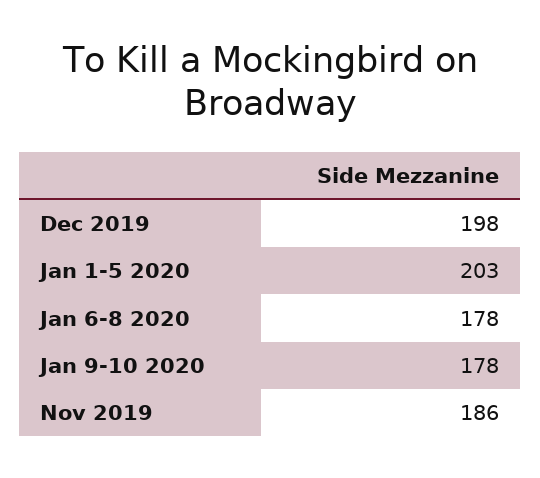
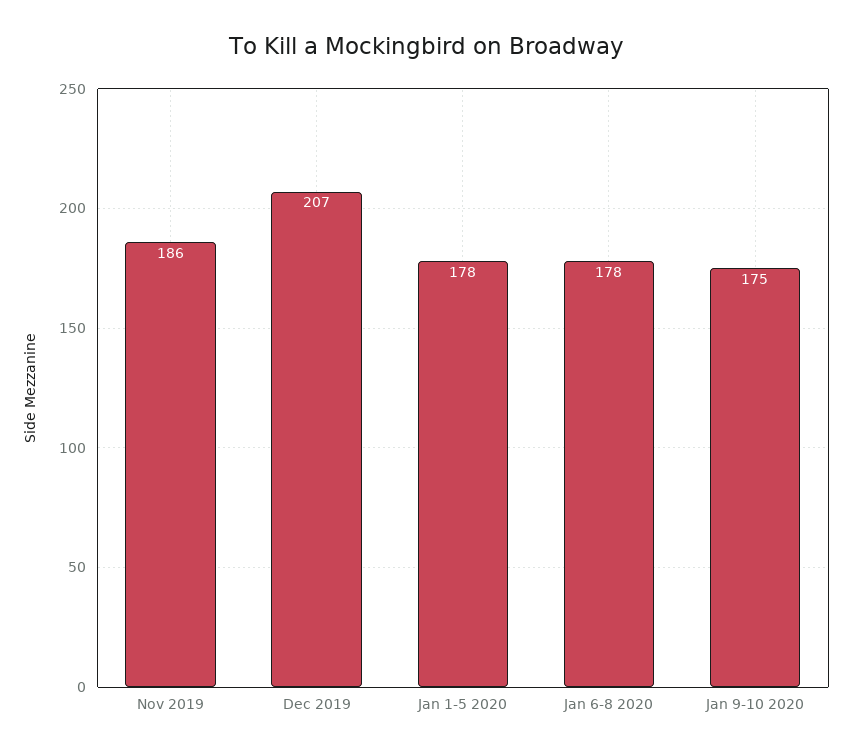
  {
-   "Dec 2019": 198,
+   "Dec 2019": 207,
-   "Jan 1-5 2020": 203,
+   "Jan 1-5 2020": 178,
    "Jan 6-8 2020": 178,
-   "Jan 9-10 2020": 178,
+   "Jan 9-10 2020": 175,
    "Nov 2019": 186
  }

